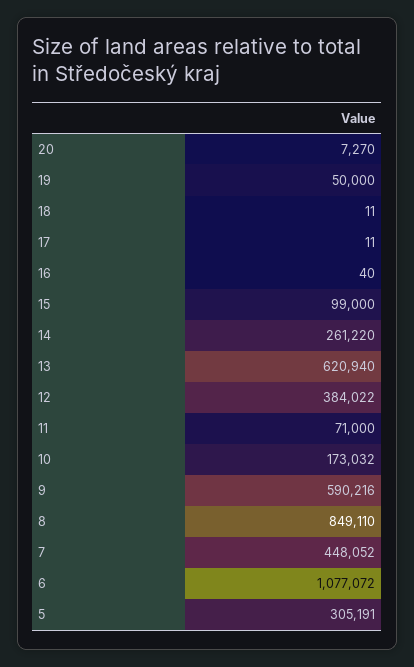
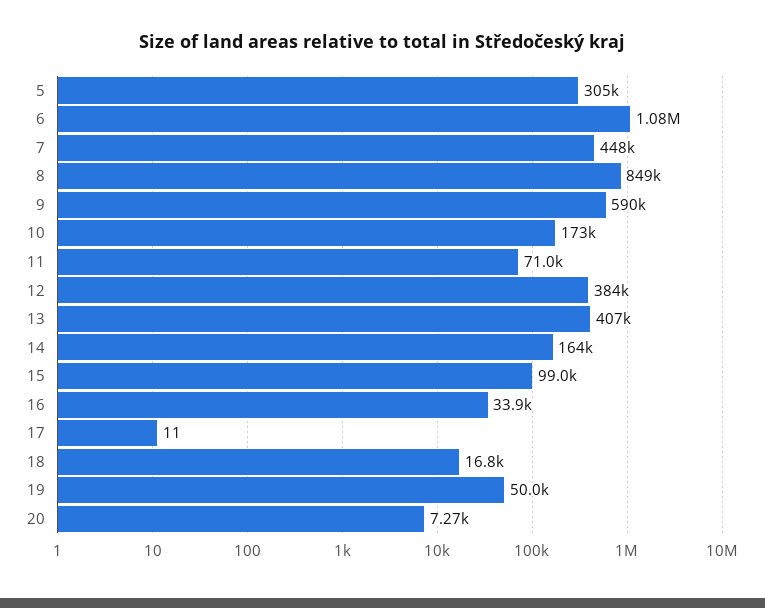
  {
    "20": 7270,
    "19": 50000,
-   "18": 11,
+   "18": 16800,
    "17": 11,
-   "16": 40,
+   "16": 33900,
    "15": 99000,
-   "14": 261220,
+   "14": 164000,
-   "13": 620940,
+   "13": 407000,
    "12": 384022,
    "11": 71000,
    "10": 173032,
    "9": 590216,
    "8": 849110,
    "7": 448052,
    "6": 1077072,
    "5": 305191
  }

